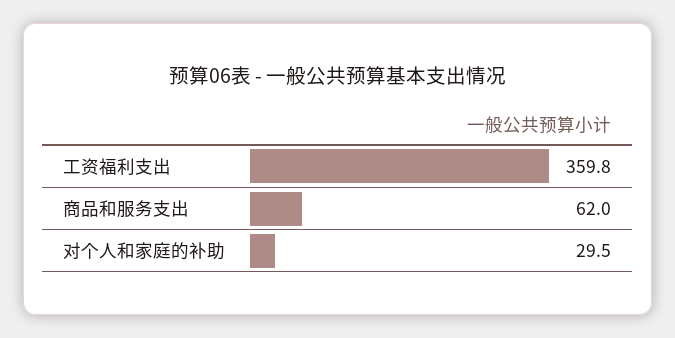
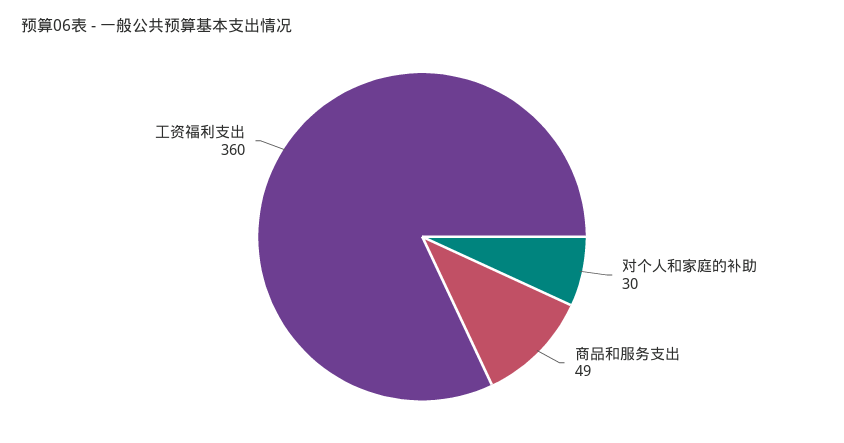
  {
    "工资福利支出": 359.8,
-   "商品和服务支出": 62,
+   "商品和服务支出": 49,
    "对个人和家庭的补助": 29.5
  }

